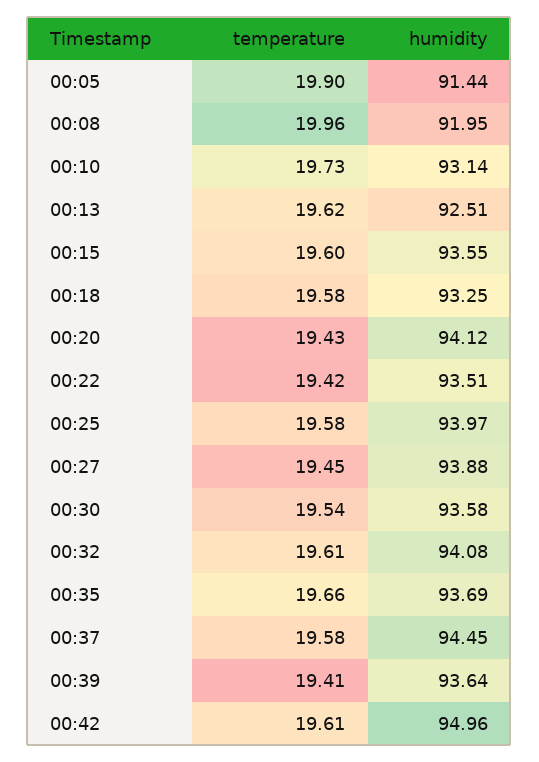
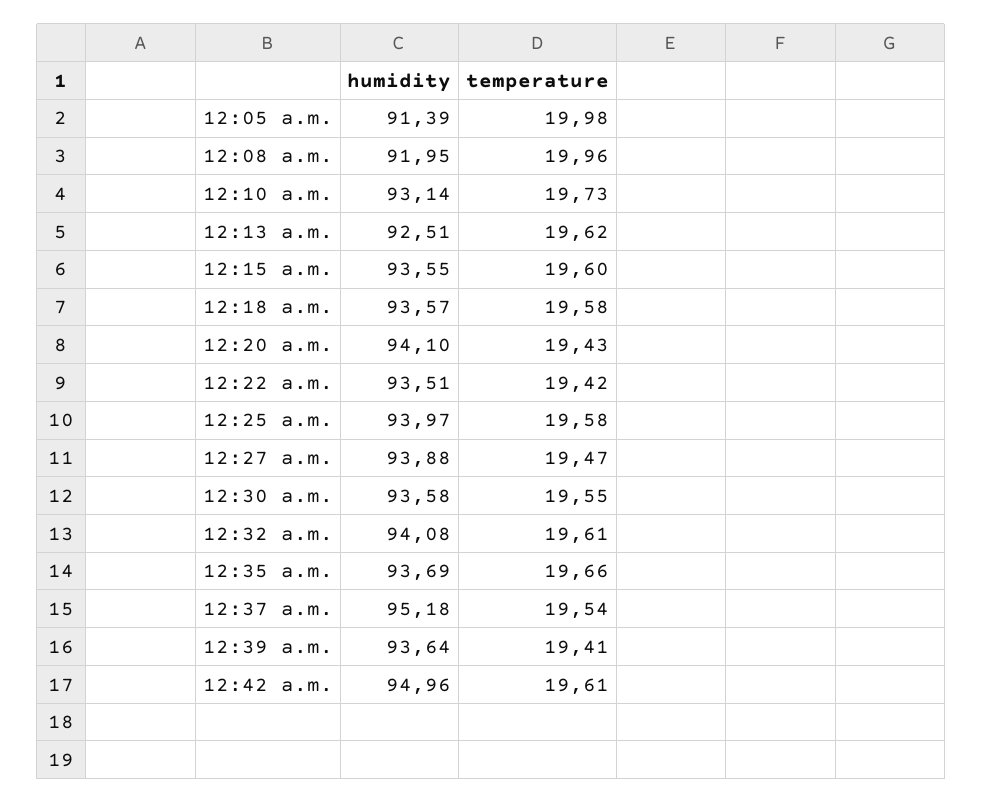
  {
    "temperature": {
-     "00:05": 19.9,
+     "00:05": 19.98,
      "00:08": 19.96,
      "00:10": 19.73,
      "00:13": 19.62,
      "00:15": 19.6,
      "00:18": 19.58,
      "00:20": 19.43,
      "00:22": 19.42,
      "00:25": 19.58,
-     "00:27": 19.45,
+     "00:27": 19.47,
-     "00:30": 19.54,
+     "00:30": 19.55,
      "00:32": 19.61,
      "00:35": 19.66,
-     "00:37": 19.58,
+     "00:37": 19.54,
      "00:39": 19.41,
      "00:42": 19.61
    },
    "humidity": {
-     "00:05": 91.44,
+     "00:05": 91.39,
      "00:08": 91.95,
      "00:10": 93.14,
      "00:13": 92.51,
      "00:15": 93.55,
-     "00:18": 93.25,
+     "00:18": 93.57,
-     "00:20": 94.12,
+     "00:20": 94.1,
      "00:22": 93.51,
      "00:25": 93.97,
      "00:27": 93.88,
      "00:30": 93.58,
      "00:32": 94.08,
      "00:35": 93.69,
-     "00:37": 94.45,
+     "00:37": 95.18,
      "00:39": 93.64,
      "00:42": 94.96
    }
  }

